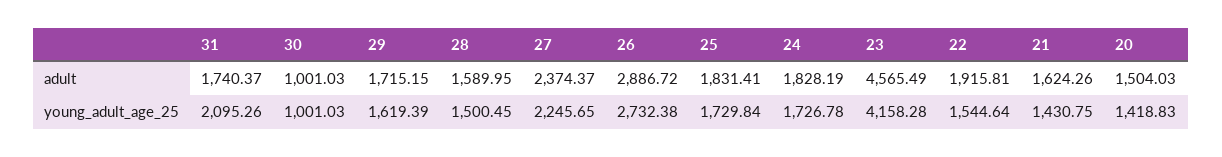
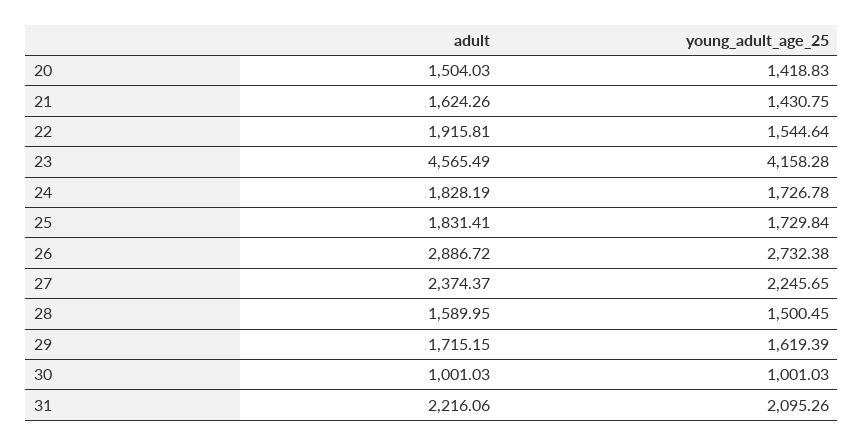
  {
    "31": {
-     "adult": 1740.37,
+     "adult": 2216.06,
      "young_adult_age_25": 2095.26
    },
    "30": {
      "adult": 1001.03,
      "young_adult_age_25": 1001.03
    },
    "29": {
      "adult": 1715.15,
      "young_adult_age_25": 1619.39
    },
    "28": {
      "adult": 1589.95,
      "young_adult_age_25": 1500.45
    },
    "27": {
      "adult": 2374.37,
      "young_adult_age_25": 2245.65
    },
    "26": {
      "adult": 2886.72,
      "young_adult_age_25": 2732.38
    },
    "25": {
      "adult": 1831.41,
      "young_adult_age_25": 1729.84
    },
    "24": {
      "adult": 1828.19,
      "young_adult_age_25": 1726.78
    },
    "23": {
      "adult": 4565.49,
      "young_adult_age_25": 4158.28
    },
    "22": {
      "adult": 1915.81,
      "young_adult_age_25": 1544.64
    },
    "21": {
      "adult": 1624.26,
      "young_adult_age_25": 1430.75
    },
    "20": {
      "adult": 1504.03,
      "young_adult_age_25": 1418.83
    }
  }

